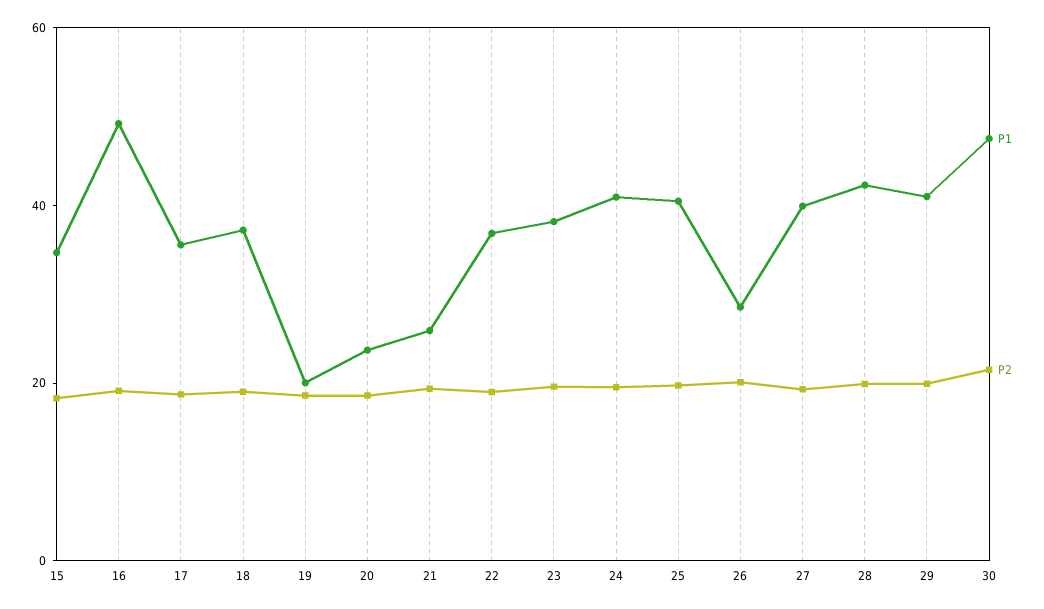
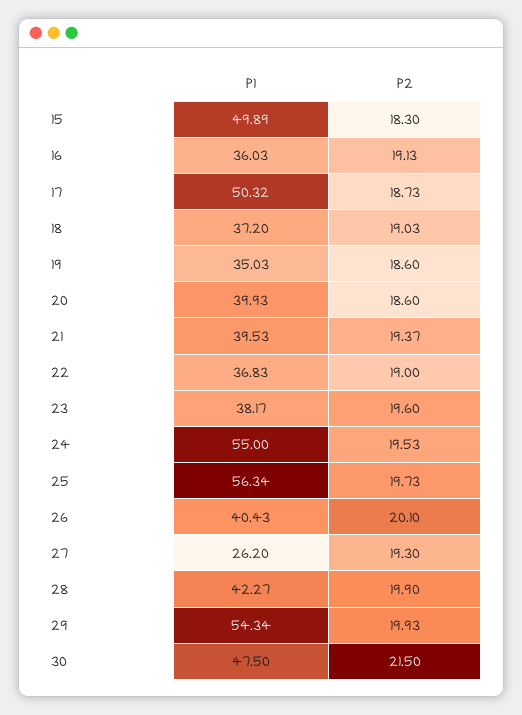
  {
    "P1": {
-     "15": 35,
+     "15": 49.89,
-     "16": 50,
+     "16": 36.03,
-     "17": 35,
+     "17": 50.32,
      "18": 37.2,
-     "19": 20,
+     "19": 35.03,
-     "20": 25,
+     "20": 39.93,
-     "21": 25,
+     "21": 39.53,
      "22": 36.83,
      "23": 38.17,
-     "24": 40,
+     "24": 55,
-     "25": 40,
+     "25": 56.34,
-     "26": 30,
+     "26": 40.43,
-     "27": 40,
+     "27": 26.2,
      "28": 42.27,
-     "29": 40,
+     "29": 54.34,
      "30": 47.5
    },
    "P2": {
      "15": 18.3,
      "16": 19.13,
      "17": 18.73,
      "18": 19.03,
      "19": 18.6,
      "20": 18.6,
      "21": 19.37,
      "22": 19,
      "23": 19.6,
      "24": 19.53,
      "25": 19.73,
      "26": 20.1,
      "27": 19.3,
      "28": 19.9,
      "29": 19.93,
      "30": 21.5
    }
  }

